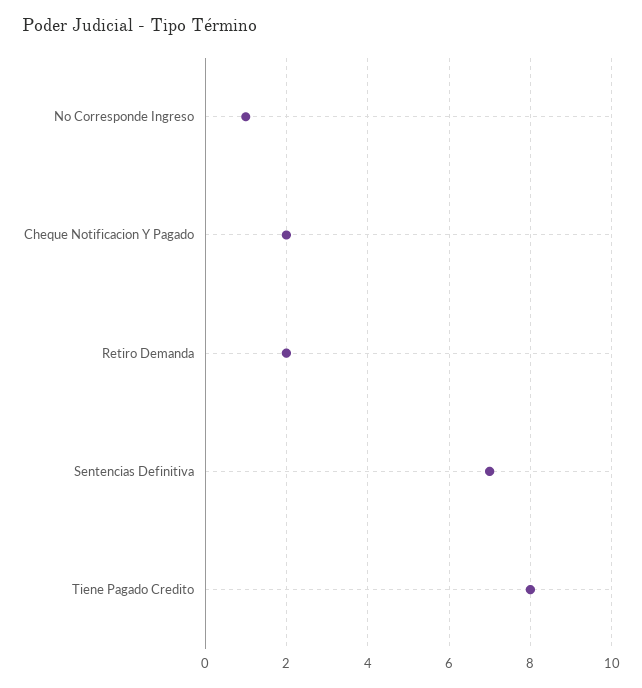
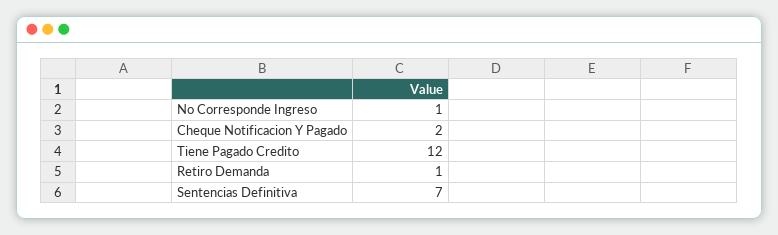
  {
    "No Corresponde Ingreso": 1,
    "Cheque Notificacion Y Pagado": 2,
-   "Retiro Demanda": 2,
+   "Retiro Demanda": 1,
    "Sentencias Definitiva": 7,
-   "Tiene Pagado Credito": 8
+   "Tiene Pagado Credito": 12
  }

